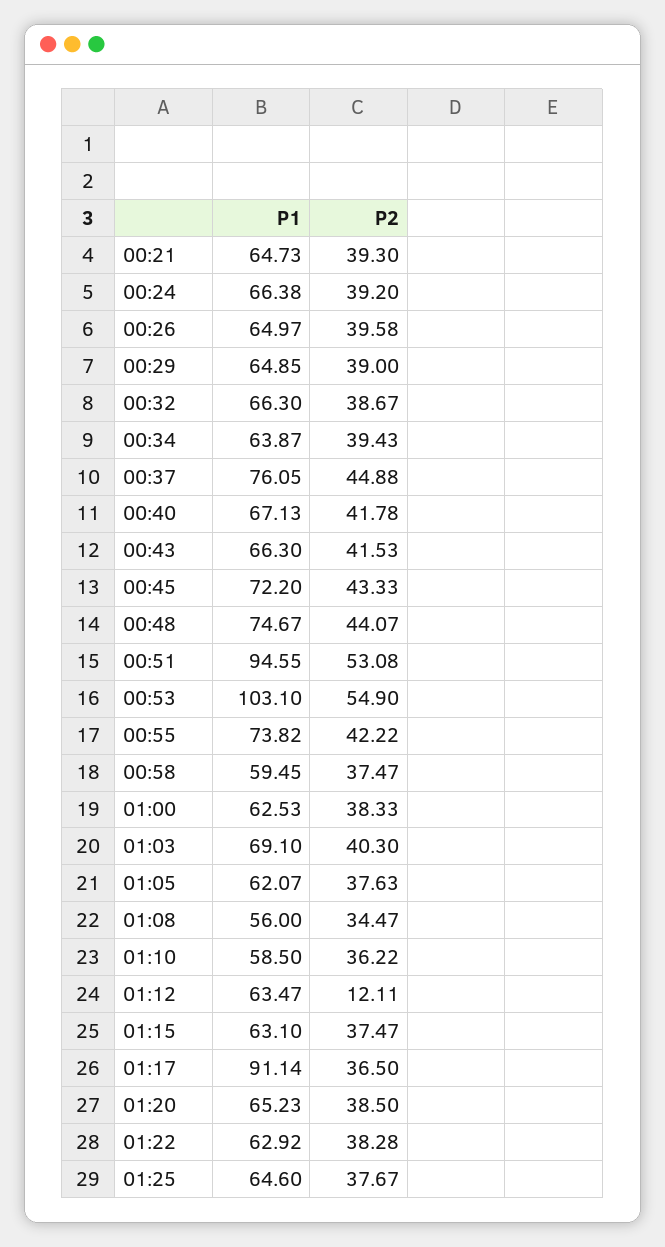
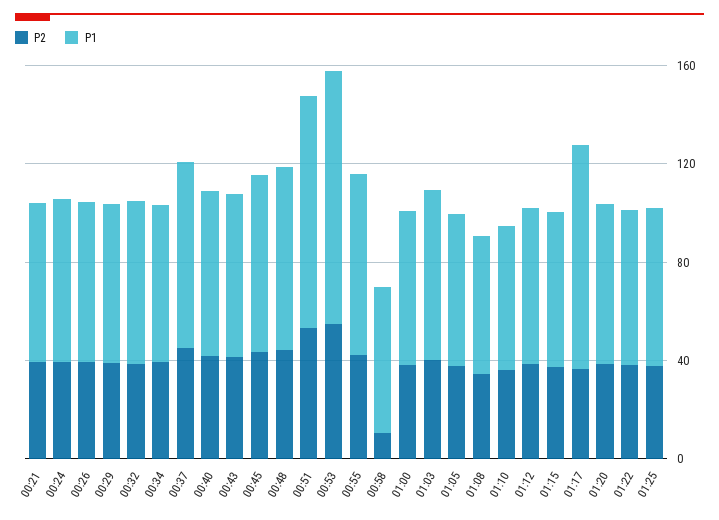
  {
    "P1": {
      "00:21": 64.73,
      "00:24": 66.38,
      "00:26": 64.97,
      "00:29": 64.85,
      "00:32": 66.3,
      "00:34": 63.87,
      "00:37": 76.05,
      "00:40": 67.13,
      "00:43": 66.3,
      "00:45": 72.2,
      "00:48": 74.67,
      "00:51": 94.55,
      "00:53": 103.1,
      "00:55": 73.82,
      "00:58": 59.45,
      "01:00": 62.53,
      "01:03": 69.1,
      "01:05": 62.07,
      "01:08": 56,
      "01:10": 58.5,
      "01:12": 63.47,
      "01:15": 63.1,
      "01:17": 91.14,
      "01:20": 65.23,
      "01:22": 62.92,
      "01:25": 64.6
    },
    "P2": {
      "00:21": 39.3,
      "00:24": 39.2,
      "00:26": 39.58,
      "00:29": 39,
      "00:32": 38.67,
      "00:34": 39.43,
      "00:37": 44.88,
      "00:40": 41.78,
      "00:43": 41.53,
      "00:45": 43.33,
      "00:48": 44.07,
      "00:51": 53.08,
      "00:53": 54.9,
      "00:55": 42.22,
-     "00:58": 37.47,
+     "00:58": 10,
      "01:00": 38.33,
      "01:03": 40.3,
      "01:05": 37.63,
      "01:08": 34.47,
      "01:10": 36.22,
-     "01:12": 12.11,
+     "01:12": 40,
      "01:15": 37.47,
      "01:17": 36.5,
      "01:20": 38.5,
      "01:22": 38.28,
      "01:25": 37.67
    }
  }

